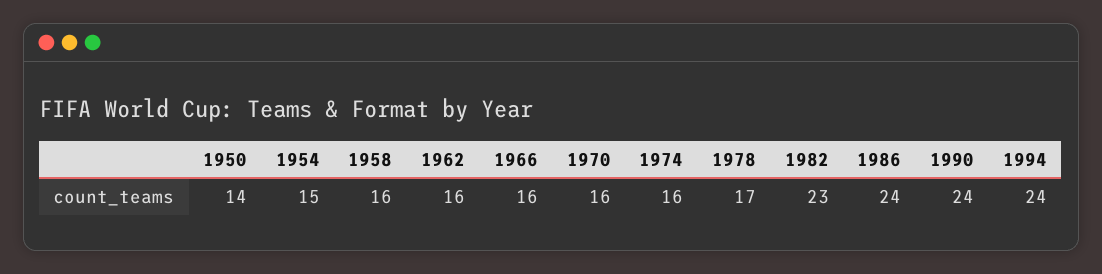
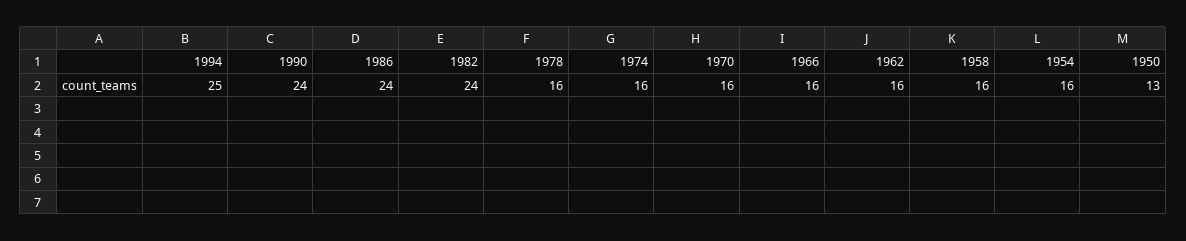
  {
-   "1950": 14,
+   "1950": 13,
-   "1954": 15,
+   "1954": 16,
    "1958": 16,
    "1962": 16,
    "1966": 16,
    "1970": 16,
    "1974": 16,
-   "1978": 17,
+   "1978": 16,
-   "1982": 23,
+   "1982": 24,
    "1986": 24,
    "1990": 24,
-   "1994": 24
+   "1994": 25
  }

